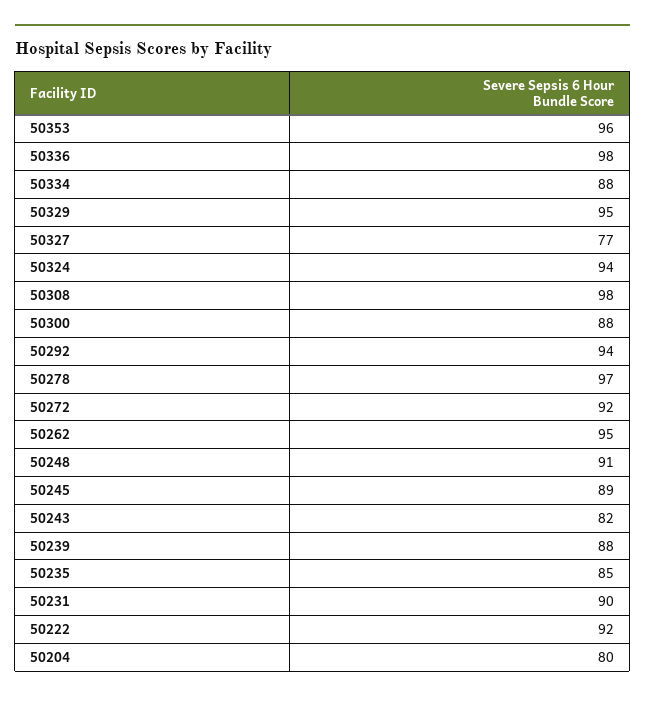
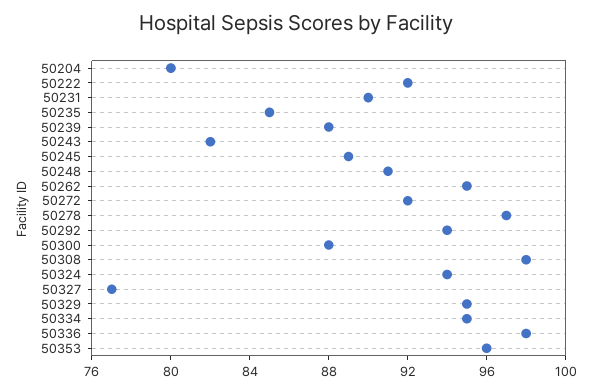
  {
    "50353": 96,
    "50336": 98,
-   "50334": 88,
+   "50334": 95,
    "50329": 95,
    "50327": 77,
    "50324": 94,
    "50308": 98,
    "50300": 88,
    "50292": 94,
    "50278": 97,
    "50272": 92,
    "50262": 95,
    "50248": 91,
    "50245": 89,
    "50243": 82,
    "50239": 88,
    "50235": 85,
    "50231": 90,
    "50222": 92,
    "50204": 80
  }

